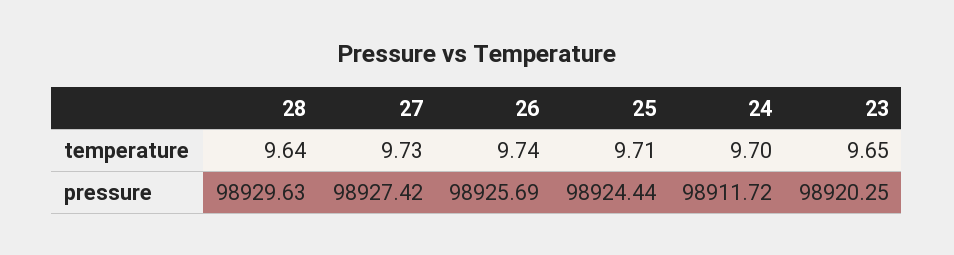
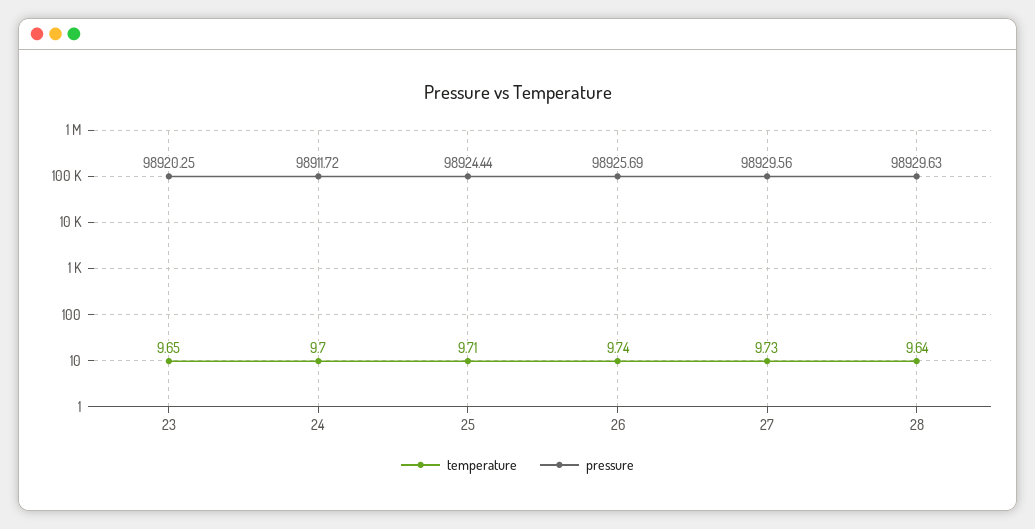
  {
    "temperature": {
      "28": 9.64,
      "27": 9.73,
      "26": 9.74,
      "25": 9.71,
      "24": 9.7,
      "23": 9.65
    },
    "pressure": {
      "28": 98929.63,
-     "27": 98927.42,
+     "27": 98929.56,
      "26": 98925.69,
      "25": 98924.44,
      "24": 98911.72,
      "23": 98920.25
    }
  }

